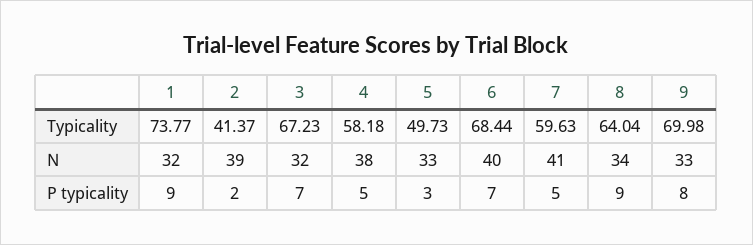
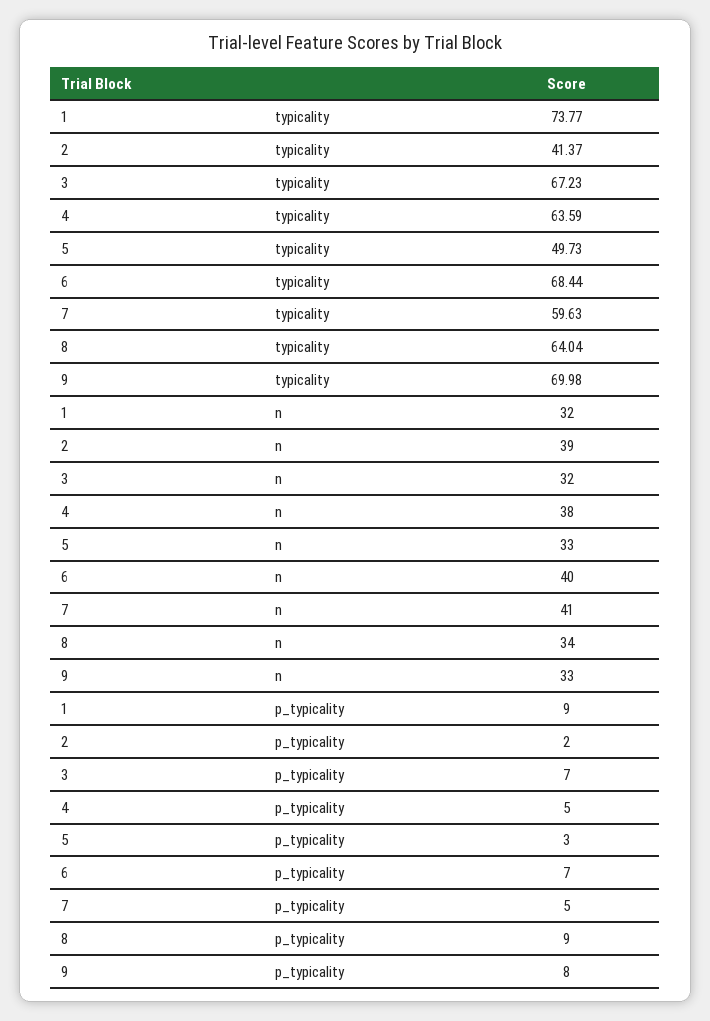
  {
    "1": {
      "Typicality": 73.77,
      "N": 32,
      "P typicality": 9
    },
    "2": {
      "Typicality": 41.37,
      "N": 39,
      "P typicality": 2
    },
    "3": {
      "Typicality": 67.23,
      "N": 32,
      "P typicality": 7
    },
    "4": {
-     "Typicality": 58.18,
+     "Typicality": 63.59,
      "N": 38,
      "P typicality": 5
    },
    "5": {
      "Typicality": 49.73,
      "N": 33,
      "P typicality": 3
    },
    "6": {
      "Typicality": 68.44,
      "N": 40,
      "P typicality": 7
    },
    "7": {
      "Typicality": 59.63,
      "N": 41,
      "P typicality": 5
    },
    "8": {
      "Typicality": 64.04,
      "N": 34,
      "P typicality": 9
    },
    "9": {
      "Typicality": 69.98,
      "N": 33,
      "P typicality": 8
    }
  }

